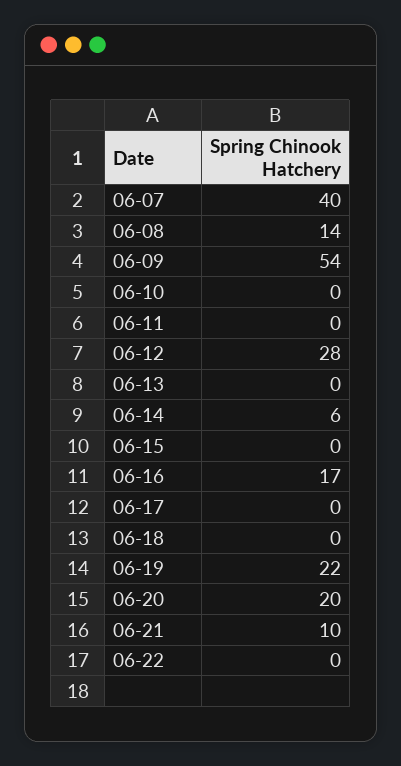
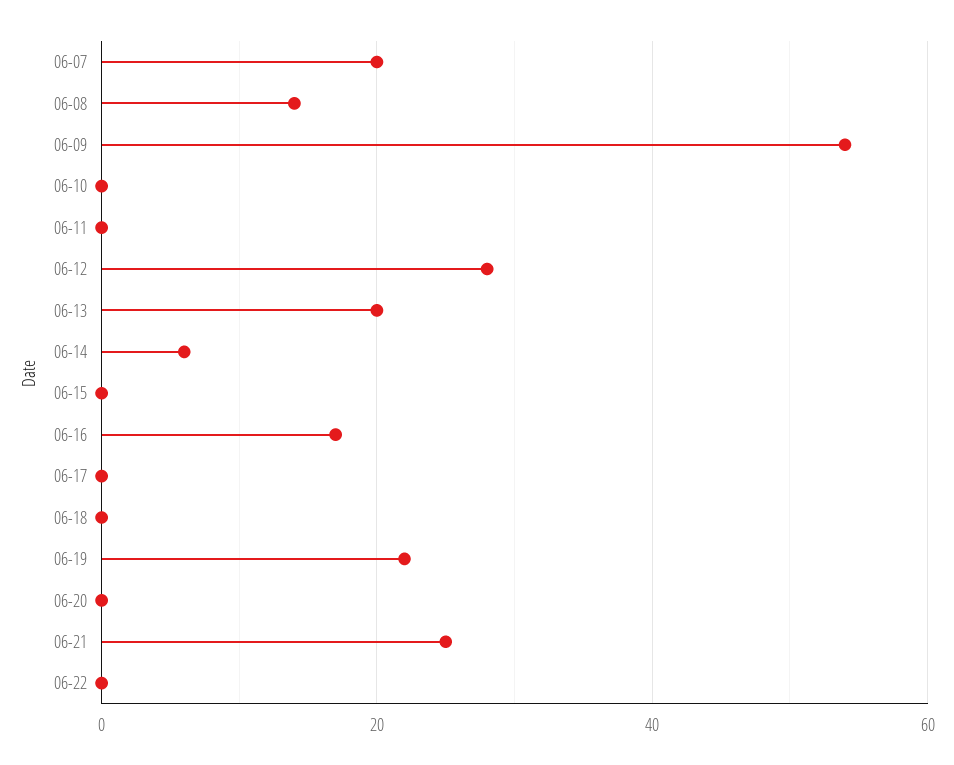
  {
-   "06-07": 40,
+   "06-07": 20,
    "06-08": 14,
    "06-09": 54,
    "06-10": 0,
    "06-11": 0,
    "06-12": 28,
-   "06-13": 0,
+   "06-13": 20,
    "06-14": 6,
    "06-15": 0,
    "06-16": 17,
    "06-17": 0,
    "06-18": 0,
    "06-19": 22,
-   "06-20": 20,
+   "06-20": 0,
-   "06-21": 10,
+   "06-21": 25,
    "06-22": 0
  }

